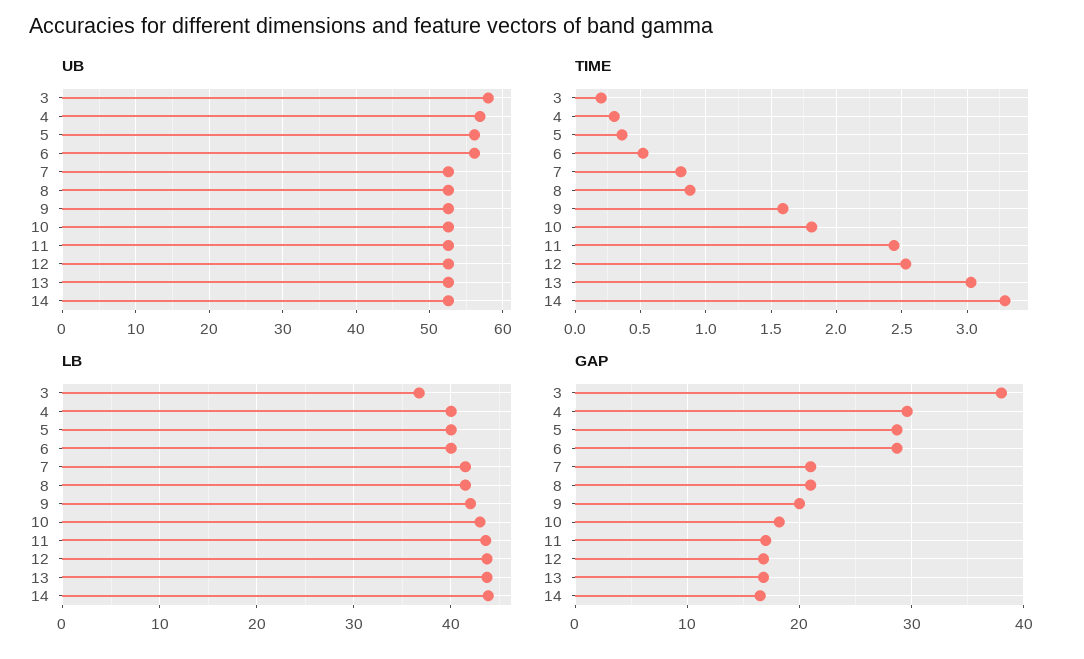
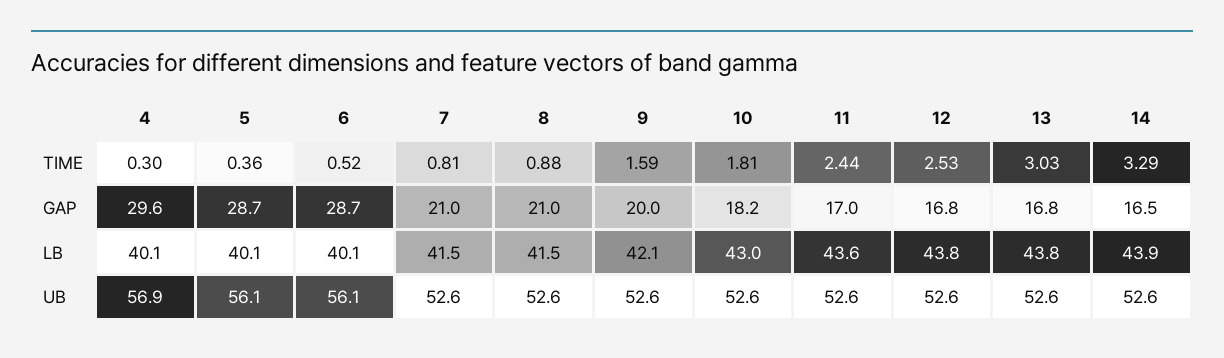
  {
    "UB": {
-     "3": 58,
      "4": 56.9,
      "5": 56.1,
      "6": 56.1,
      "7": 52.6,
      "8": 52.6,
      "9": 52.6,
      "10": 52.6,
      "11": 52.6,
      "12": 52.6,
      "13": 52.6,
      "14": 52.6
    },
    "TIME": {
-     "3": 0.2,
      "4": 0.3,
      "5": 0.36,
      "6": 0.52,
      "7": 0.81,
      "8": 0.88,
      "9": 1.59,
      "10": 1.81,
      "11": 2.44,
      "12": 2.53,
      "13": 3.03,
      "14": 3.29
    },
    "LB": {
-     "3": 37,
      "4": 40.1,
      "5": 40.1,
      "6": 40.1,
      "7": 41.5,
      "8": 41.5,
      "9": 42.1,
      "10": 43,
      "11": 43.6,
      "12": 43.8,
      "13": 43.8,
      "14": 43.9
    },
    "GAP": {
-     "3": 38,
      "4": 29.6,
      "5": 28.7,
      "6": 28.7,
      "7": 21,
      "8": 21,
      "9": 20,
      "10": 18.2,
      "11": 17,
      "12": 16.8,
      "13": 16.8,
      "14": 16.5
    }
  }

